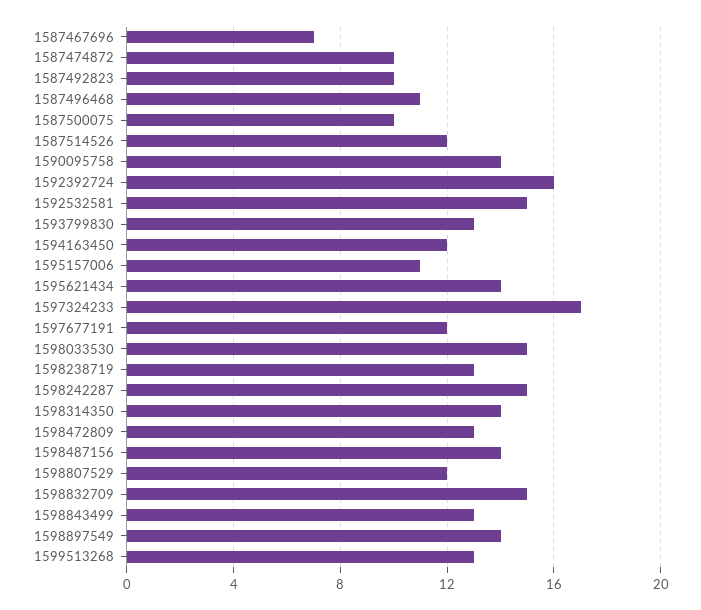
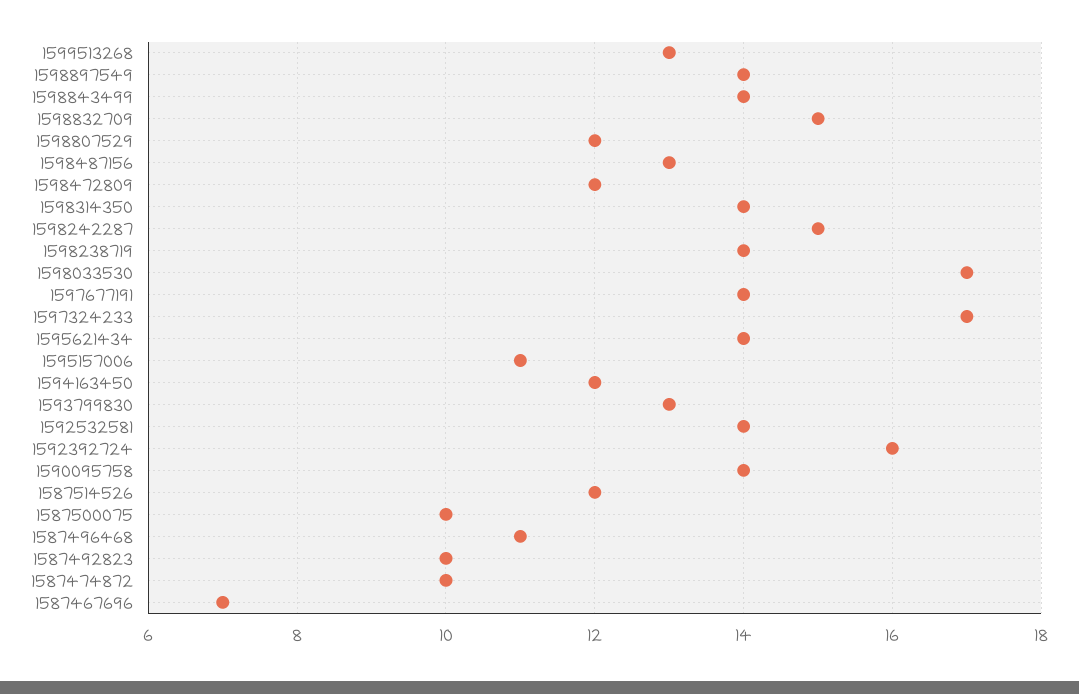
  {
    "1587467696": 7,
    "1587474872": 10,
    "1587492823": 10,
    "1587496468": 11,
    "1587500075": 10,
    "1587514526": 12,
    "1590095758": 14,
    "1592392724": 16,
-   "1592532581": 15,
+   "1592532581": 14,
    "1593799830": 13,
    "1594163450": 12,
    "1595157006": 11,
    "1595621434": 14,
    "1597324233": 17,
-   "1597677191": 12,
+   "1597677191": 14,
-   "1598033530": 15,
+   "1598033530": 17,
-   "1598238719": 13,
+   "1598238719": 14,
    "1598242287": 15,
    "1598314350": 14,
-   "1598472809": 13,
+   "1598472809": 12,
-   "1598487156": 14,
+   "1598487156": 13,
    "1598807529": 12,
    "1598832709": 15,
-   "1598843499": 13,
+   "1598843499": 14,
    "1598897549": 14,
    "1599513268": 13
  }

